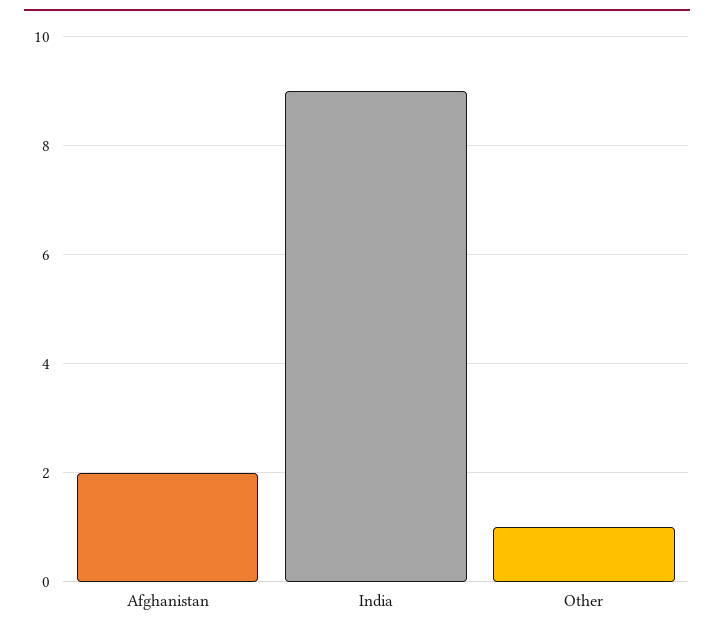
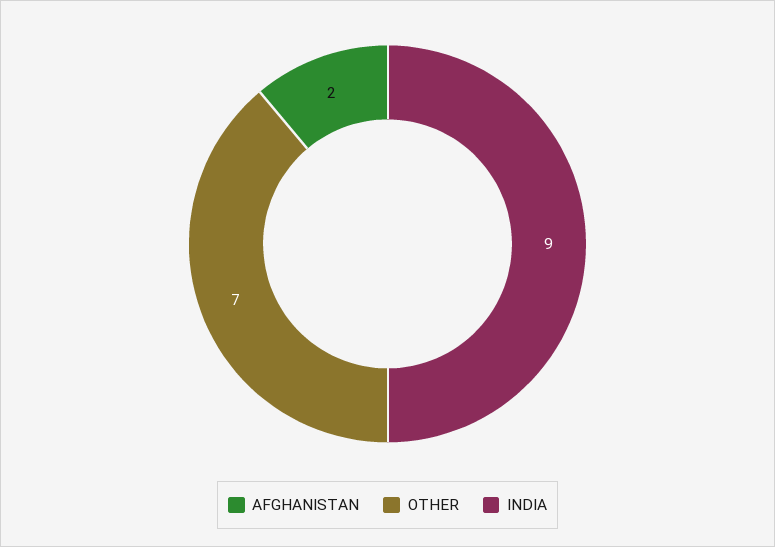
  {
    "Afghanistan": 2,
    "India": 9,
-   "Other": 1
+   "Other": 7
  }

